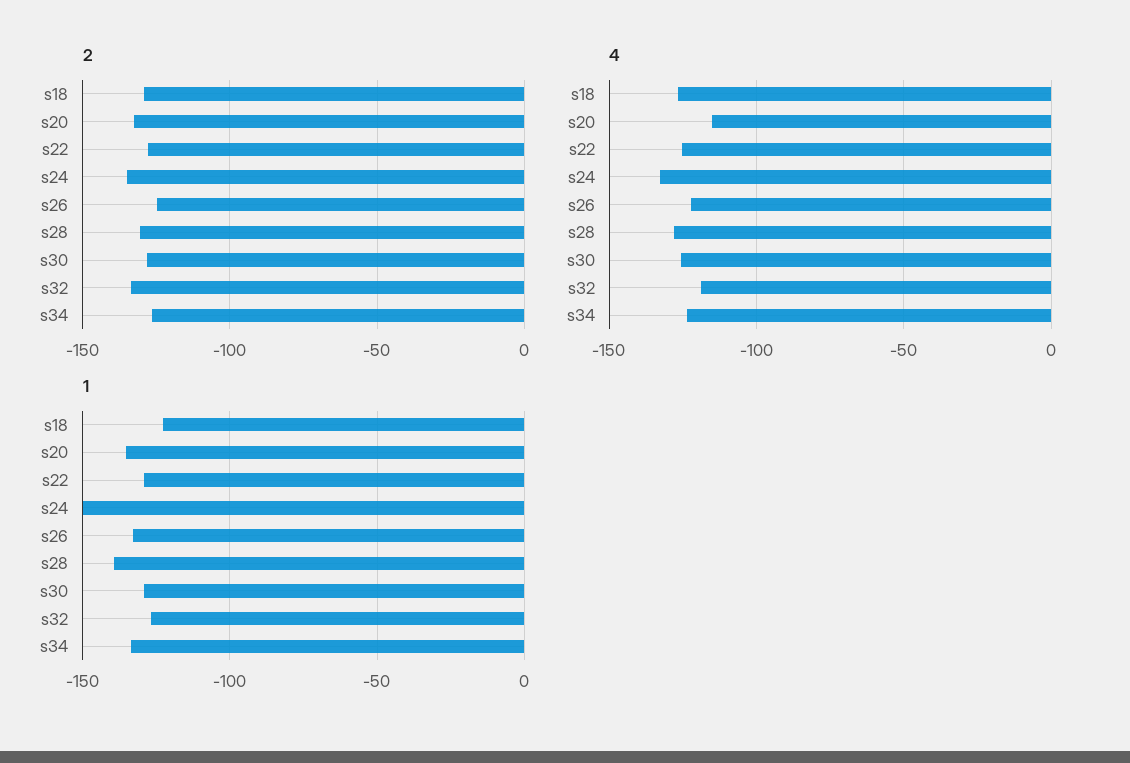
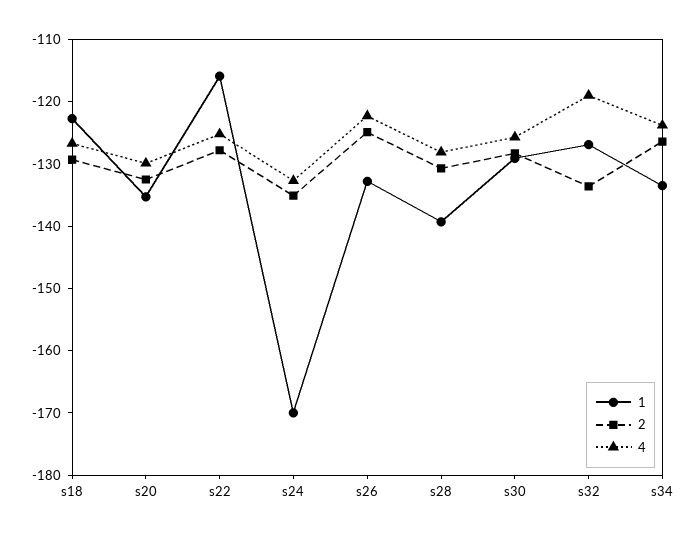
  {
    "2": {
      "s18": -130,
      "s20": -132,
      "s22": -128,
      "s24": -136,
      "s26": -124,
      "s28": -130,
      "s30": -128,
      "s32": -134,
      "s34": -126
    },
    "4": {
      "s18": -126,
-     "s20": -115,
+     "s20": -130,
      "s22": -126,
      "s24": -132,
      "s26": -122,
      "s28": -128,
      "s30": -126,
      "s32": -120,
      "s34": -124
    },
    "1": {
      "s18": -122,
      "s20": -136,
-     "s22": -130,
+     "s22": -116,
-     "s24": -150,
+     "s24": -170,
      "s26": -132,
      "s28": -140,
      "s30": -130,
      "s32": -126,
      "s34": -134
    }
  }

